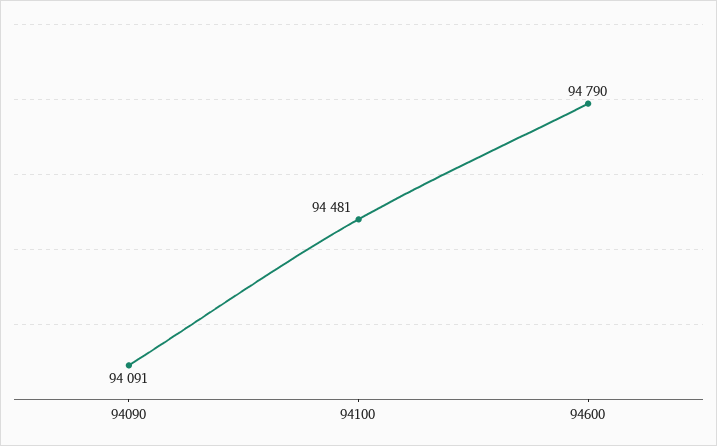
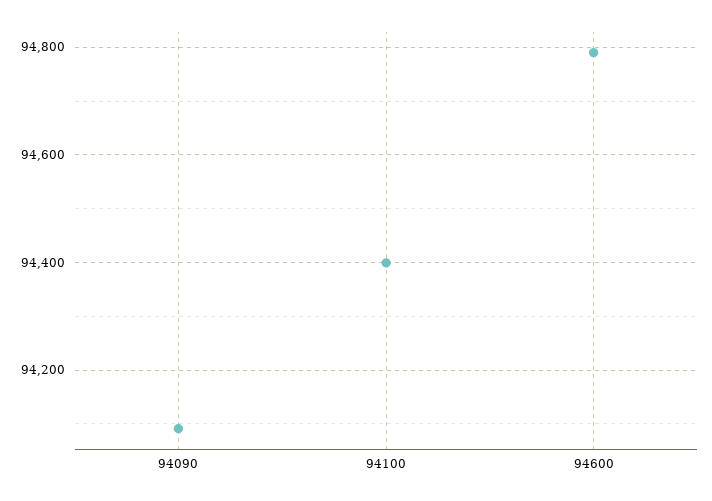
  {
    "94090": 94091,
-   "94100": 94481,
+   "94100": 94400,
    "94600": 94790
  }

